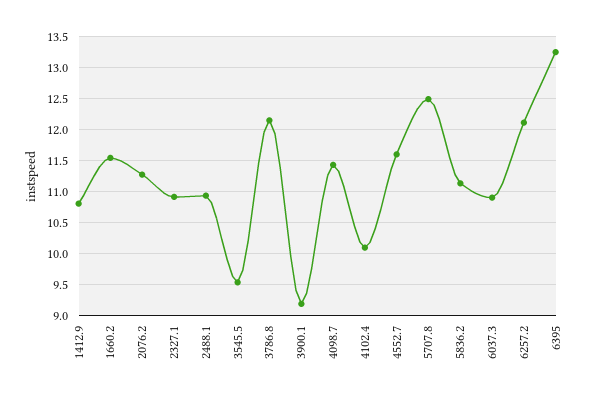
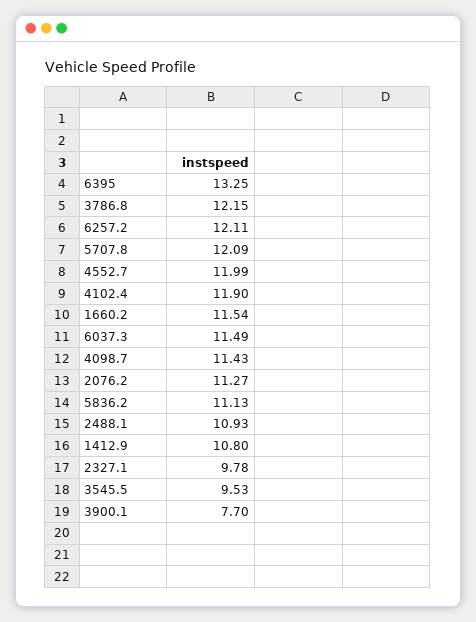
  {
    "1412.9": 10.8,
    "1660.2": 11.54,
    "2076.2": 11.27,
-   "2327.1": 10.9,
+   "2327.1": 9.78,
    "2488.1": 10.93,
    "3545.5": 9.53,
    "3786.8": 12.15,
-   "3900.1": 9.2,
+   "3900.1": 7.7,
    "4098.7": 11.43,
-   "4102.4": 10.1,
+   "4102.4": 11.9,
-   "4552.7": 11.6,
+   "4552.7": 11.99,
-   "5707.8": 12.5,
+   "5707.8": 12.09,
    "5836.2": 11.13,
-   "6037.3": 10.9,
+   "6037.3": 11.49,
    "6257.2": 12.11,
    "6395": 13.25
  }

